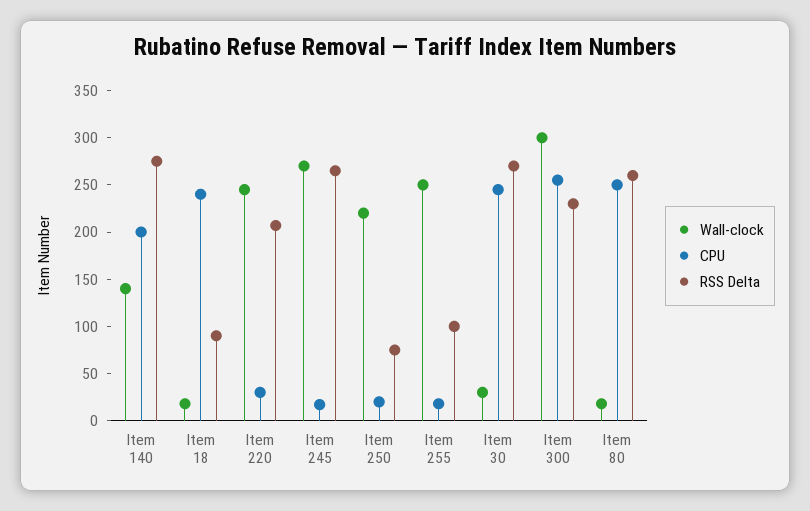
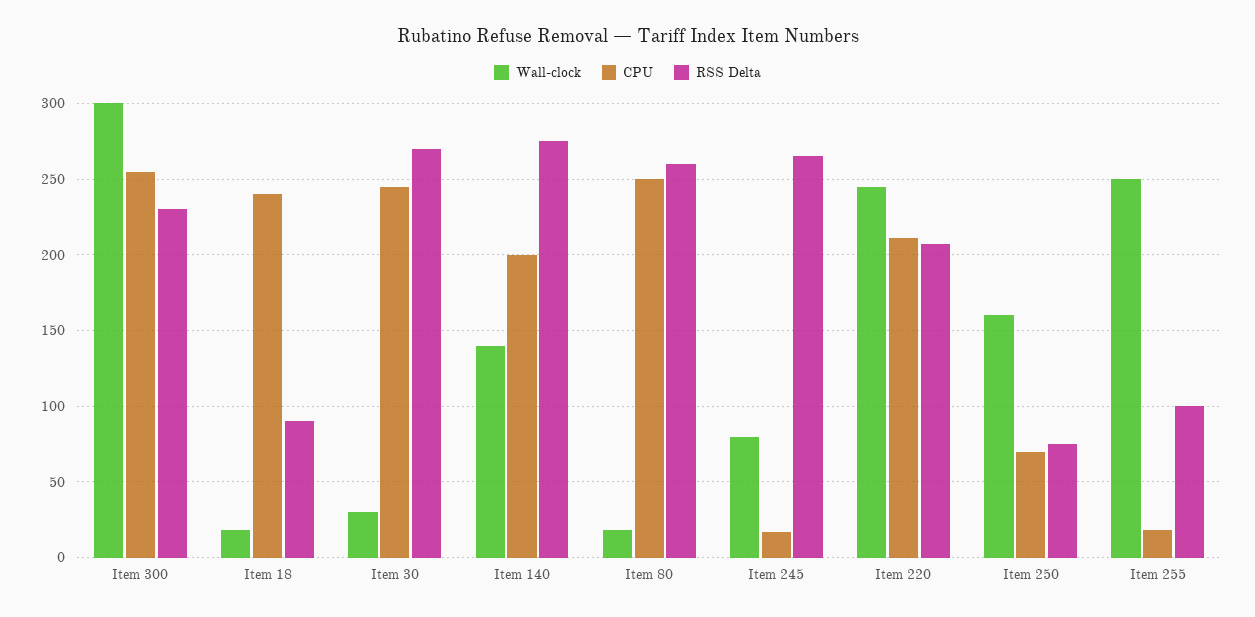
  {
    "Wall-clock": {
      "Item 140": 140,
      "Item 18": 20,
      "Item 220": 245,
-     "Item 245": 270,
+     "Item 245": 80,
-     "Item 250": 220,
+     "Item 250": 160,
      "Item 255": 250,
      "Item 30": 30,
      "Item 300": 300,
      "Item 80": 20
    },
    "CPU": {
      "Item 140": 200,
      "Item 18": 240,
-     "Item 220": 30,
+     "Item 220": 210,
      "Item 245": 15,
-     "Item 250": 20,
+     "Item 250": 70,
      "Item 255": 20,
      "Item 30": 245,
      "Item 300": 255,
      "Item 80": 250
    },
    "RSS Delta": {
      "Item 140": 275,
      "Item 18": 90,
      "Item 220": 205,
      "Item 245": 265,
      "Item 250": 75,
      "Item 255": 100,
      "Item 30": 270,
      "Item 300": 230,
      "Item 80": 260
    }
  }

